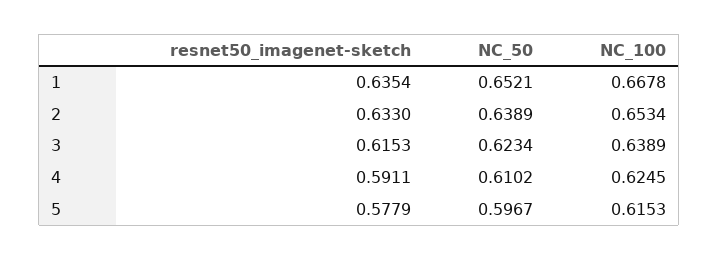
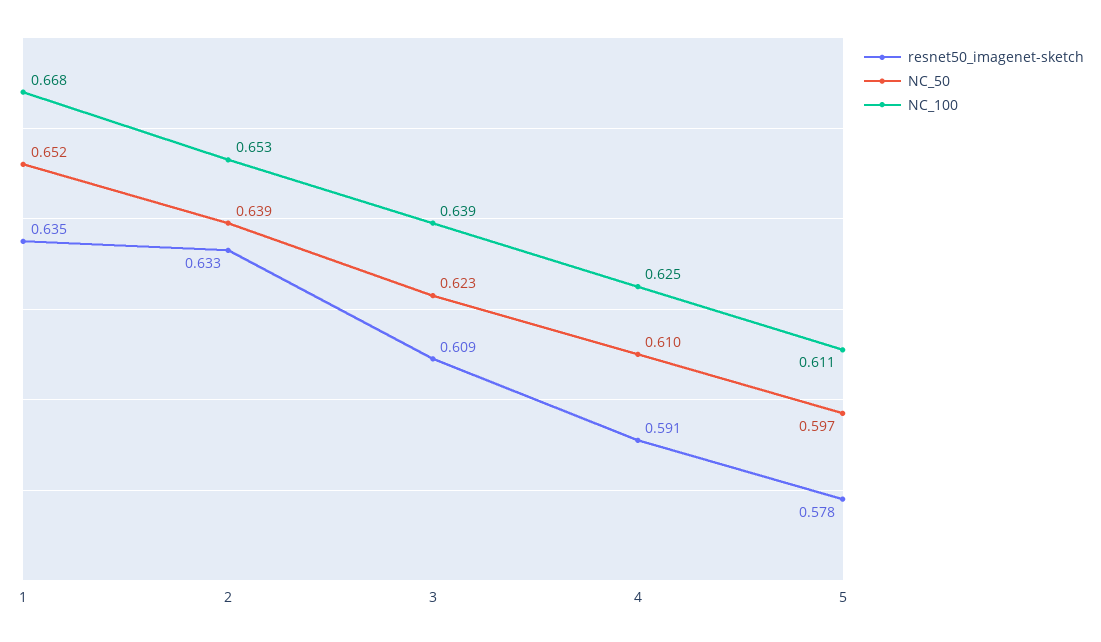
  {
    "resnet50_imagenet-sketch": {
      "1": 0.6354,
      "2": 0.633,
-     "3": 0.6153,
+     "3": 0.609,
      "4": 0.5911,
      "5": 0.5779
    },
    "NC_50": {
      "1": 0.6521,
      "2": 0.6389,
      "3": 0.6234,
      "4": 0.6102,
      "5": 0.5967
    },
    "NC_100": {
      "1": 0.6678,
      "2": 0.6534,
      "3": 0.6389,
      "4": 0.6245,
-     "5": 0.6153
+     "5": 0.611
    }
  }

